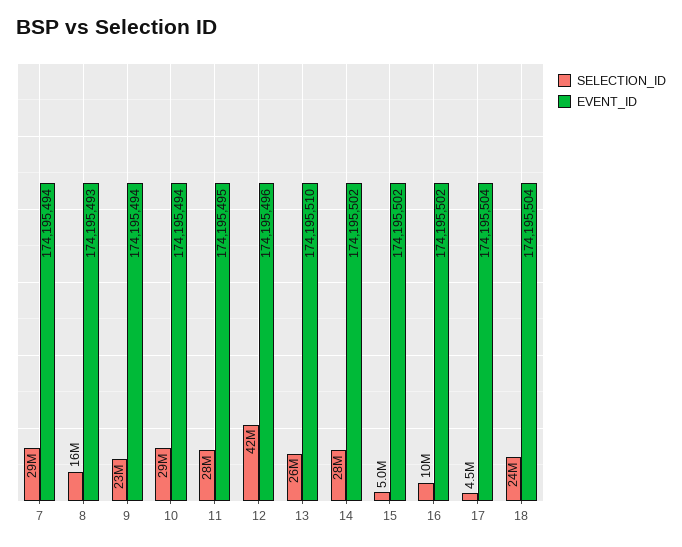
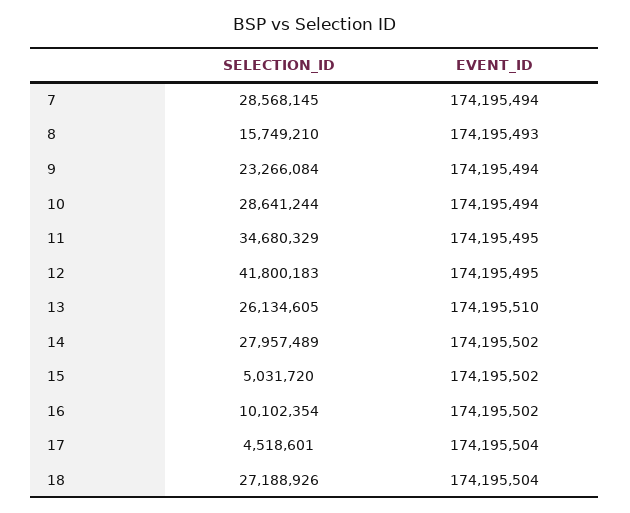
  {
    "SELECTION_ID": {
      "7": 28568145,
      "8": 15749210,
      "9": 23266084,
      "10": 28641244,
-     "11": 28000000,
+     "11": 34680329,
      "12": 41800183,
      "13": 26134605,
      "14": 27957489,
      "15": 5031720,
      "16": 10102354,
      "17": 4518601,
-     "18": 24000000
+     "18": 27188926
    },
    "EVENT_ID": {
      "7": 174195494,
      "8": 174195493,
      "9": 174195494,
      "10": 174195494,
      "11": 174195495,
-     "12": 174195496,
+     "12": 174195495,
      "13": 174195510,
      "14": 174195502,
      "15": 174195502,
      "16": 174195502,
      "17": 174195504,
      "18": 174195504
    }
  }

